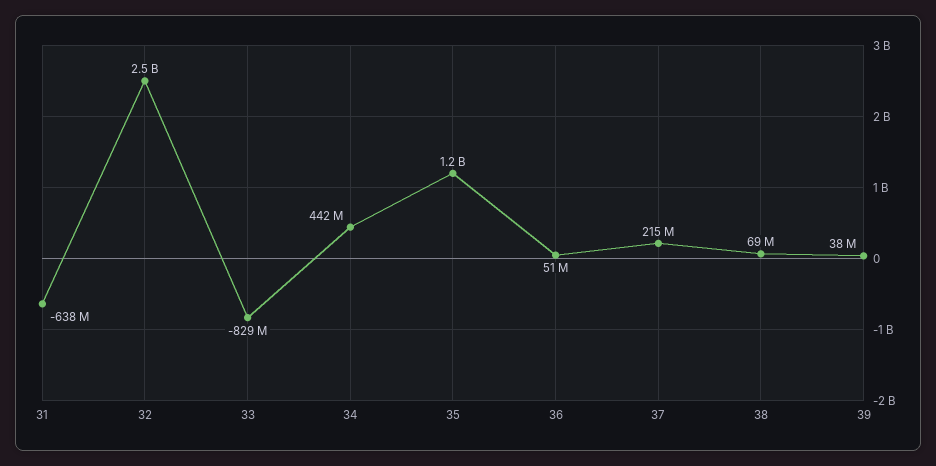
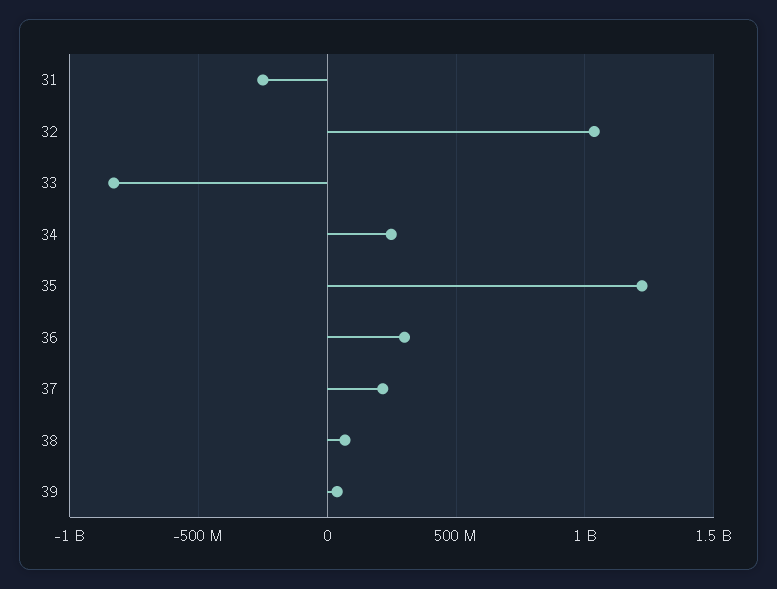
  {
-   "31": -638000000,
+   "31": -250000000,
-   "32": 2500000000,
+   "32": 1050000000,
    "33": -829000000,
-   "34": 442000000,
+   "34": 250000000,
    "35": 1200000000,
-   "36": 51000000,
+   "36": 300000000,
    "37": 215000000,
    "38": 69000000,
    "39": 38000000
  }

